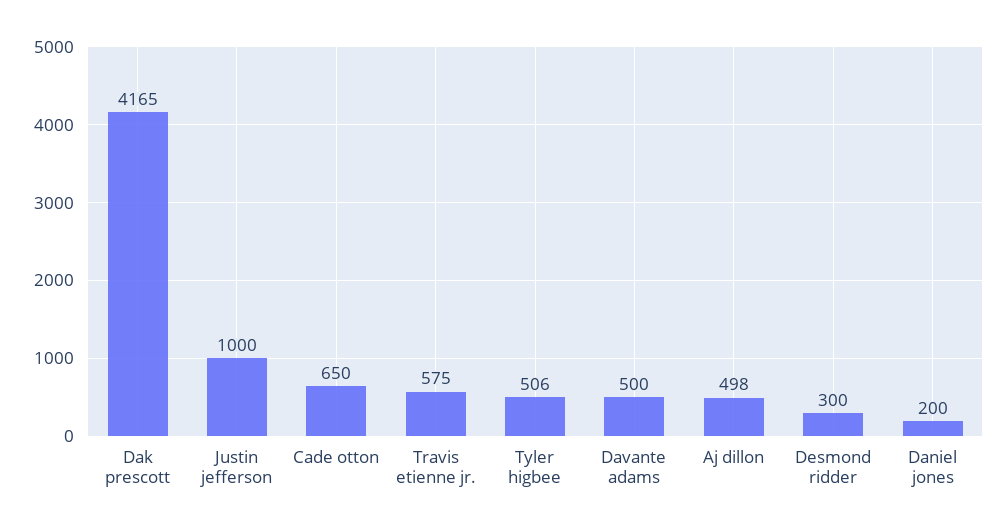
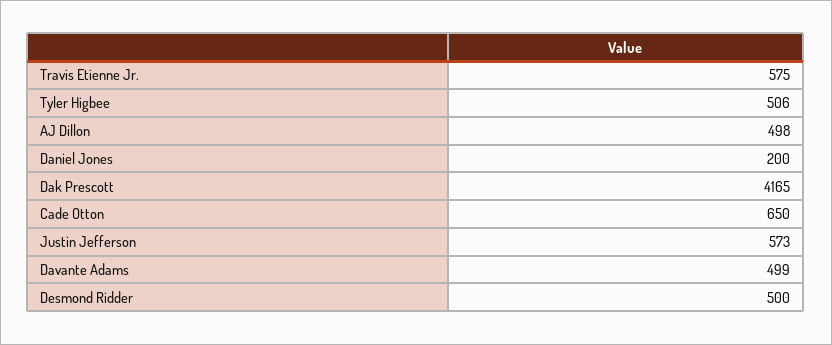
  {
    "Dak prescott": 4165,
-   "Justin jefferson": 1000,
+   "Justin jefferson": 573,
    "Cade otton": 650,
    "Travis etienne jr.": 575,
    "Tyler higbee": 506,
-   "Davante adams": 500,
+   "Davante adams": 499,
    "Aj dillon": 498,
-   "Desmond ridder": 300,
+   "Desmond ridder": 500,
    "Daniel jones": 200
  }

